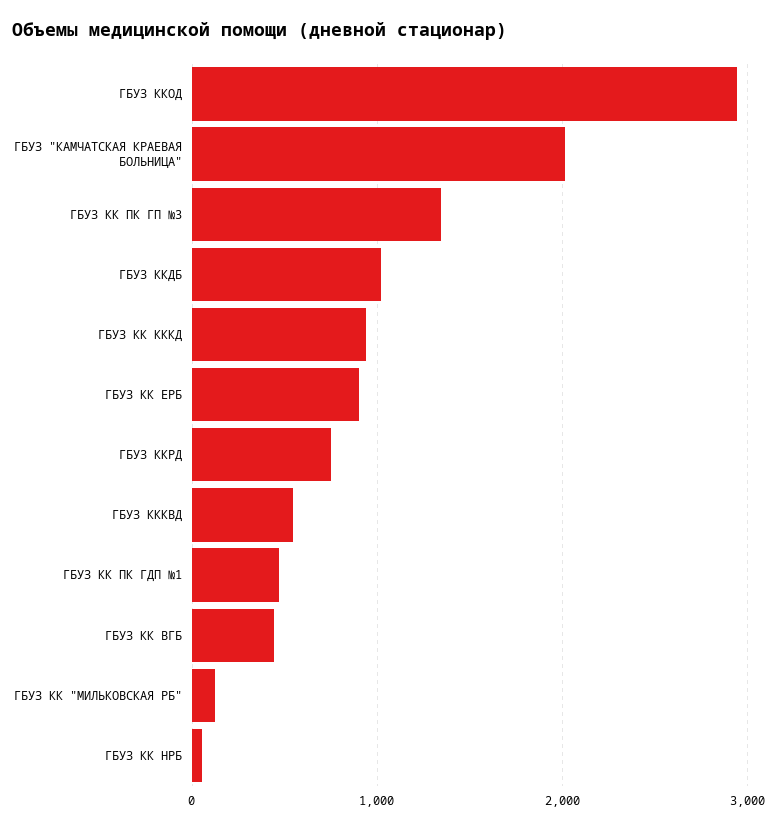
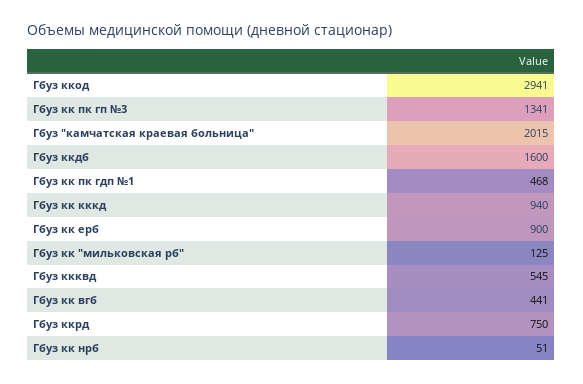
  {
    "ГБУЗ ККОД": 2941,
    "ГБУЗ \"КАМЧАТСКАЯ КРАЕВАЯ БОЛЬНИЦА\"": 2015,
    "ГБУЗ КК ПК ГП №3": 1341,
-   "ГБУЗ ККДБ": 1000,
+   "ГБУЗ ККДБ": 1600,
    "ГБУЗ КК КККД": 940,
    "ГБУЗ КК ЕРБ": 900,
    "ГБУЗ ККРД": 750,
    "ГБУЗ КККВД": 545,
    "ГБУЗ КК ПК ГДП №1": 468,
    "ГБУЗ КК ВГБ": 441,
    "ГБУЗ КК \"МИЛЬКОВСКАЯ РБ\"": 125,
    "ГБУЗ КК НРБ": 51
  }

